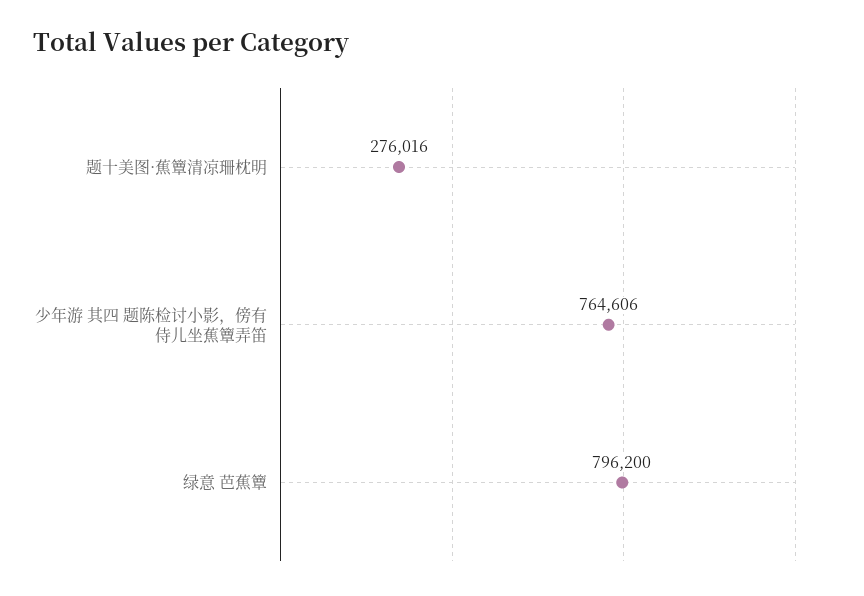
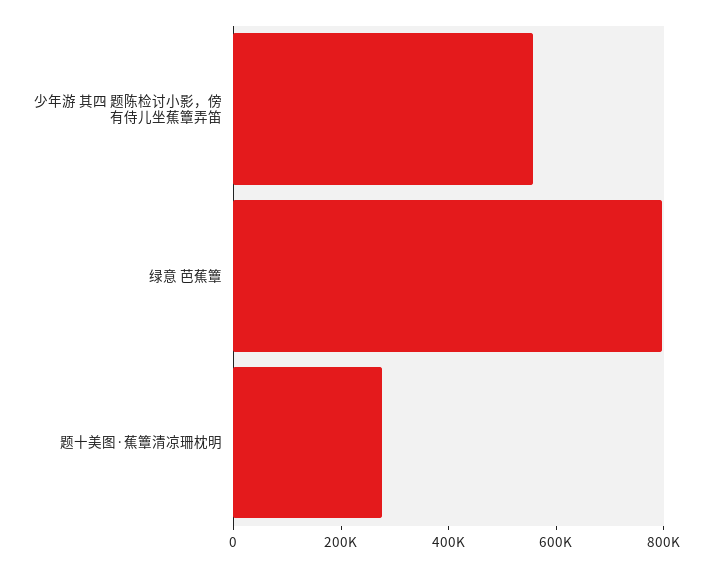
  {
    "题十美图·蕉簟清凉珊枕明": 276016,
-   "少年游 其四 题陈检讨小影，傍有侍儿坐蕉簟弄笛": 764606,
+   "少年游 其四 题陈检讨小影，傍有侍儿坐蕉簟弄笛": 550000,
    "绿意 芭蕉簟": 796200
  }

